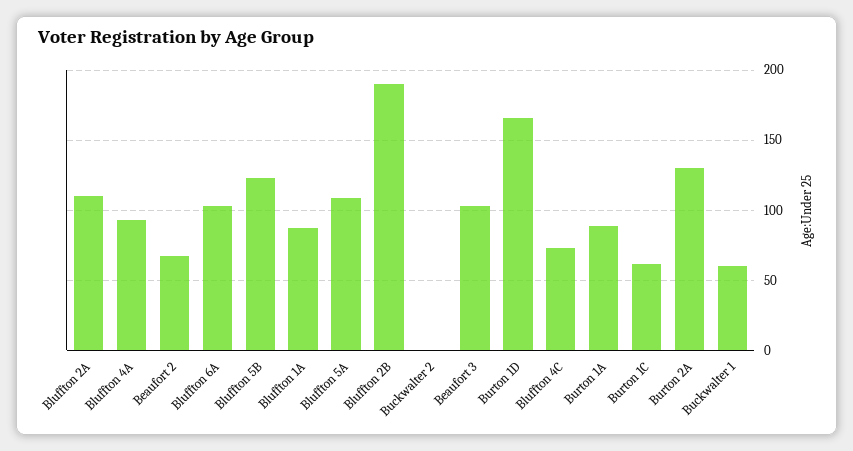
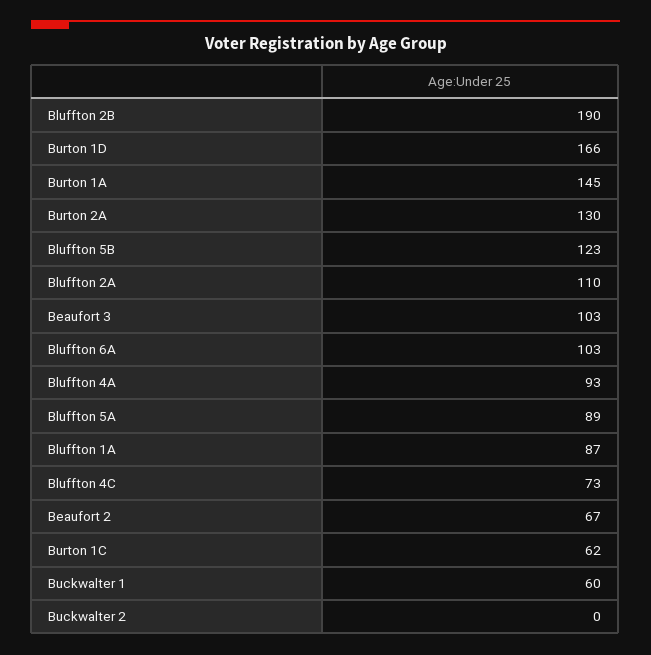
  {
    "Bluffton 2A": 110,
    "Bluffton 4A": 93,
    "Beaufort 2": 67,
    "Bluffton 6A": 103,
    "Bluffton 5B": 123,
    "Bluffton 1A": 87,
-   "Bluffton 5A": 110,
+   "Bluffton 5A": 89,
    "Bluffton 2B": 190,
    "Buckwalter 2": 0,
    "Beaufort 3": 103,
    "Burton 1D": 166,
    "Bluffton 4C": 73,
-   "Burton 1A": 90,
+   "Burton 1A": 145,
    "Burton 1C": 62,
    "Burton 2A": 130,
    "Buckwalter 1": 60
  }

